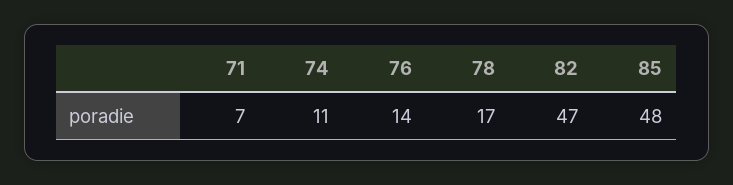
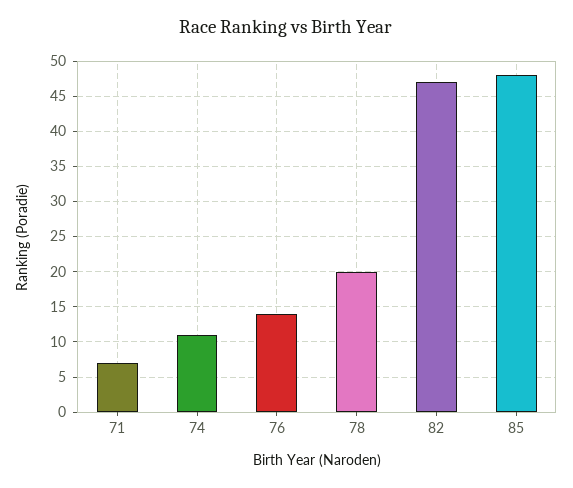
  {
    "71": 7,
    "74": 11,
    "76": 14,
-   "78": 17,
+   "78": 20,
    "82": 47,
    "85": 48
  }

